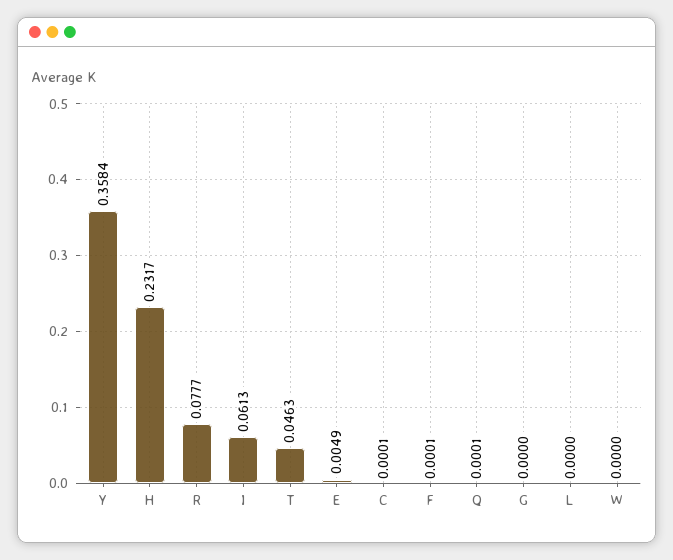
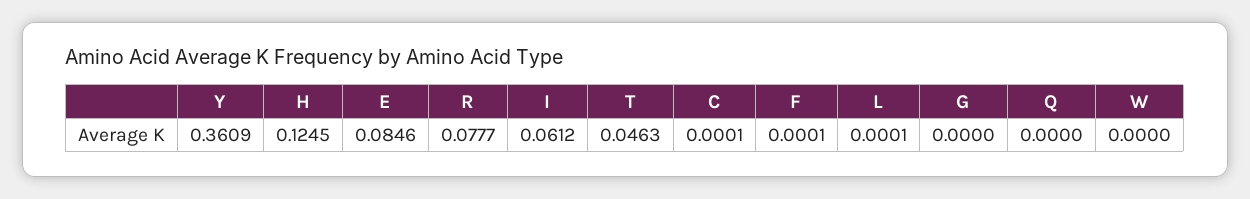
  {
-   "Y": 0.3584,
+   "Y": 0.3609,
-   "H": 0.2317,
+   "H": 0.1245,
    "R": 0.0777,
-   "I": 0.0613,
+   "I": 0.0612,
    "T": 0.0463,
-   "E": 0.0049,
+   "E": 0.0846,
    "C": 0.0001,
    "F": 0.0001,
-   "Q": 0.0001,
+   "Q": 0,
    "G": 0,
-   "L": 0,
+   "L": 0.0001,
    "W": 0
  }

